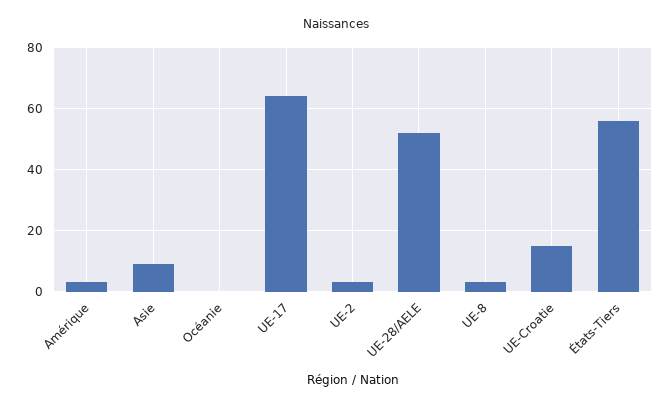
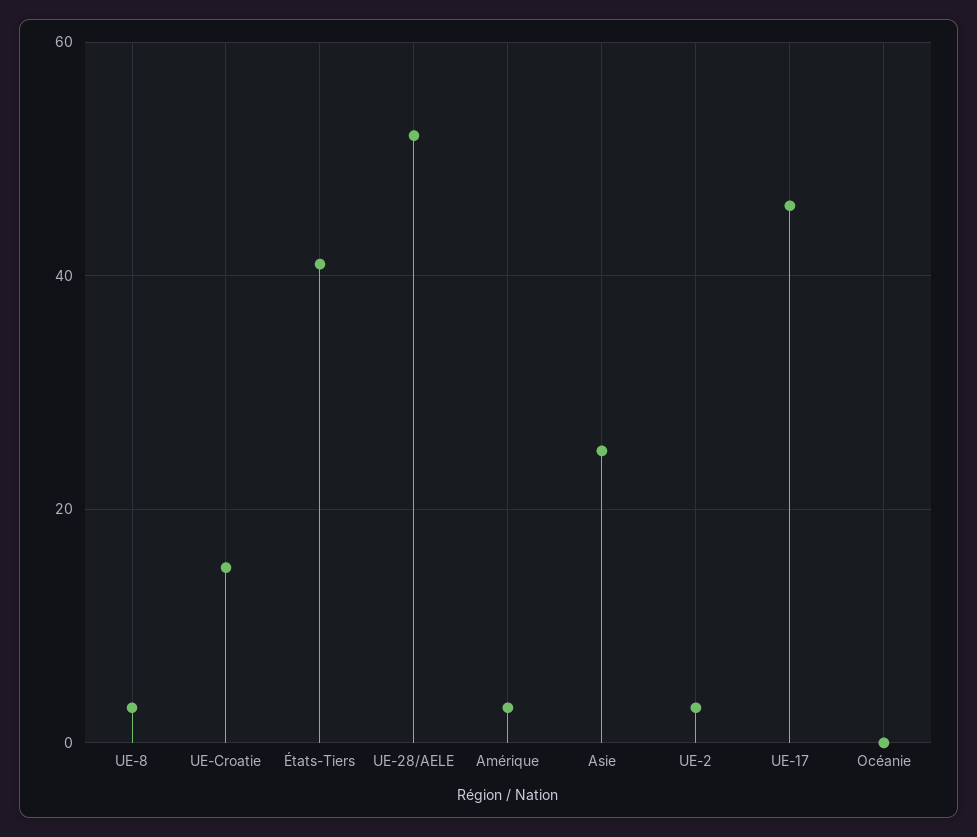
  {
    "Amérique": 5,
-   "Asie": 10,
+   "Asie": 25,
    "Océanie": 0,
-   "UE-17": 65,
+   "UE-17": 45,
    "UE-2": 5,
    "UE-28/AELE": 50,
    "UE-8": 5,
    "UE-Croatie": 15,
-   "États-Tiers": 55
+   "États-Tiers": 40
  }

